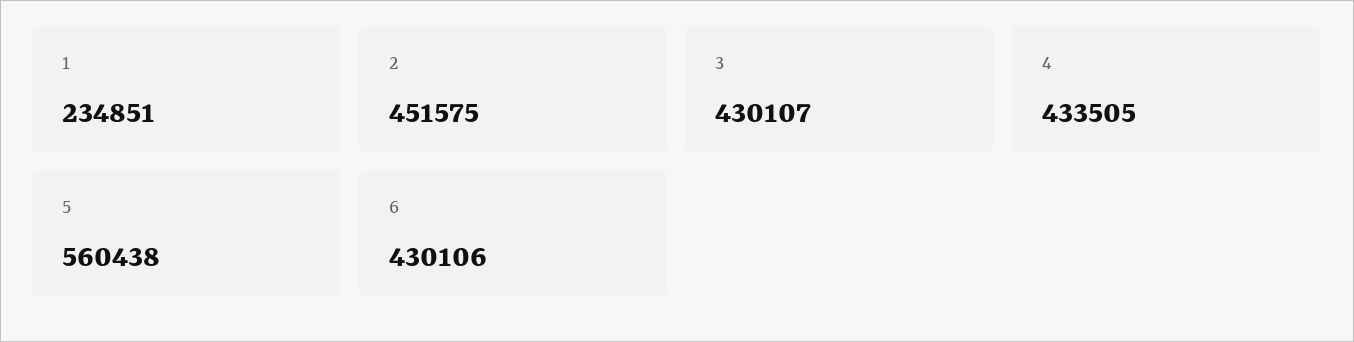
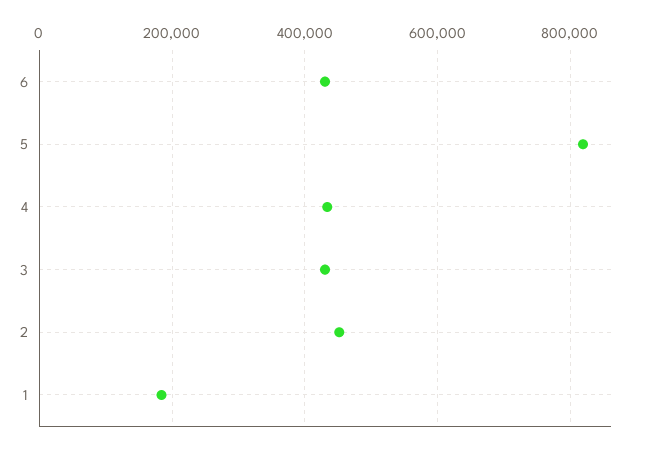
  {
-   "1": 234851,
+   "1": 180000,
    "2": 451575,
    "3": 430107,
    "4": 433505,
-   "5": 560438,
+   "5": 820000,
    "6": 430106
  }

